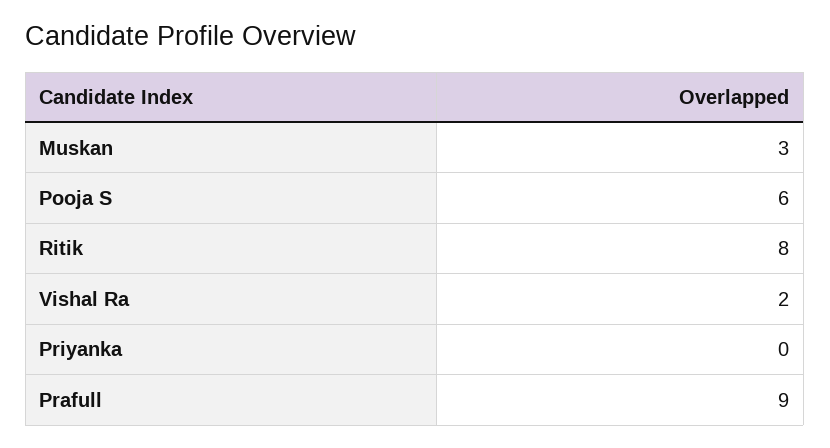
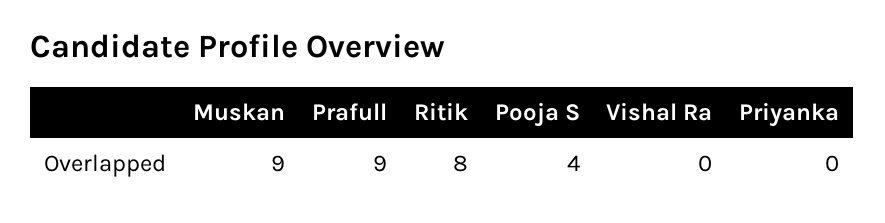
  {
-   "Muskan": 3,
+   "Muskan": 9,
-   "Pooja S": 6,
+   "Pooja S": 4,
    "Ritik": 8,
-   "Vishal Ra": 2,
+   "Vishal Ra": 0,
    "Priyanka": 0,
    "Prafull": 9
  }

